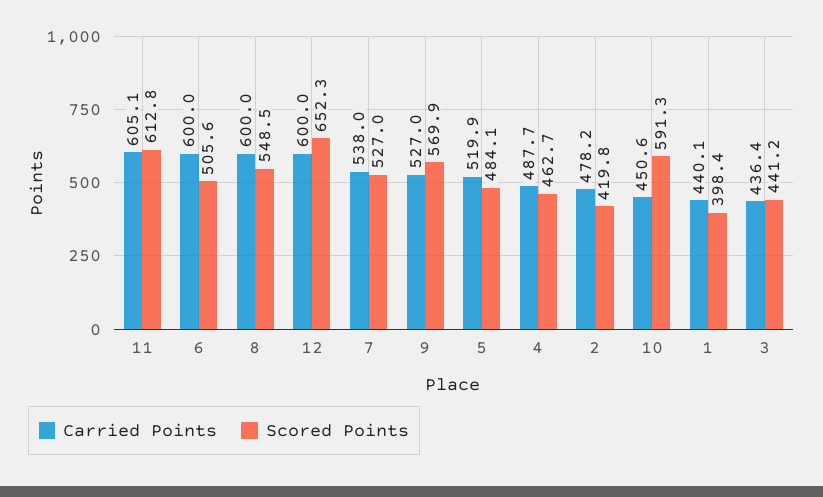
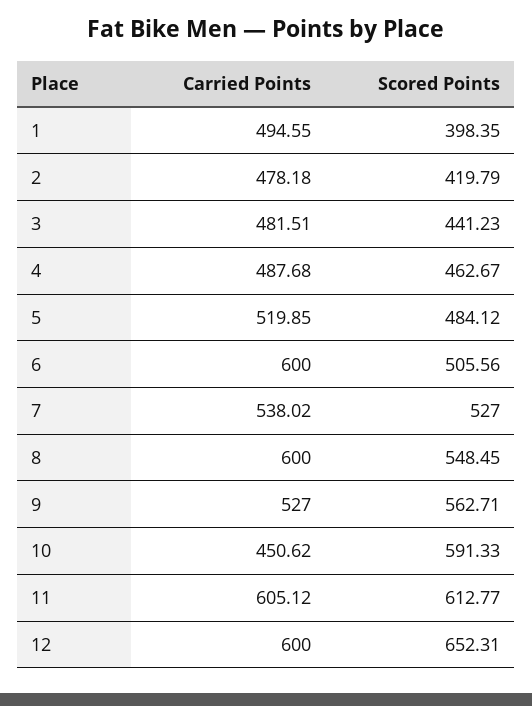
  {
    "Carried Points": {
      "11": 605.12,
      "6": 600,
      "8": 600,
      "12": 600,
      "7": 538.02,
      "9": 527,
      "5": 519.85,
      "4": 487.68,
      "2": 478.18,
      "10": 450.62,
-     "1": 440.1,
+     "1": 494.55,
-     "3": 436.4
+     "3": 481.51
    },
    "Scored Points": {
      "11": 612.77,
      "6": 505.56,
      "8": 548.45,
      "12": 652.31,
      "7": 527,
-     "9": 569.9,
+     "9": 562.71,
      "5": 484.12,
      "4": 462.67,
      "2": 419.79,
      "10": 591.33,
      "1": 398.35,
      "3": 441.23
    }
  }

